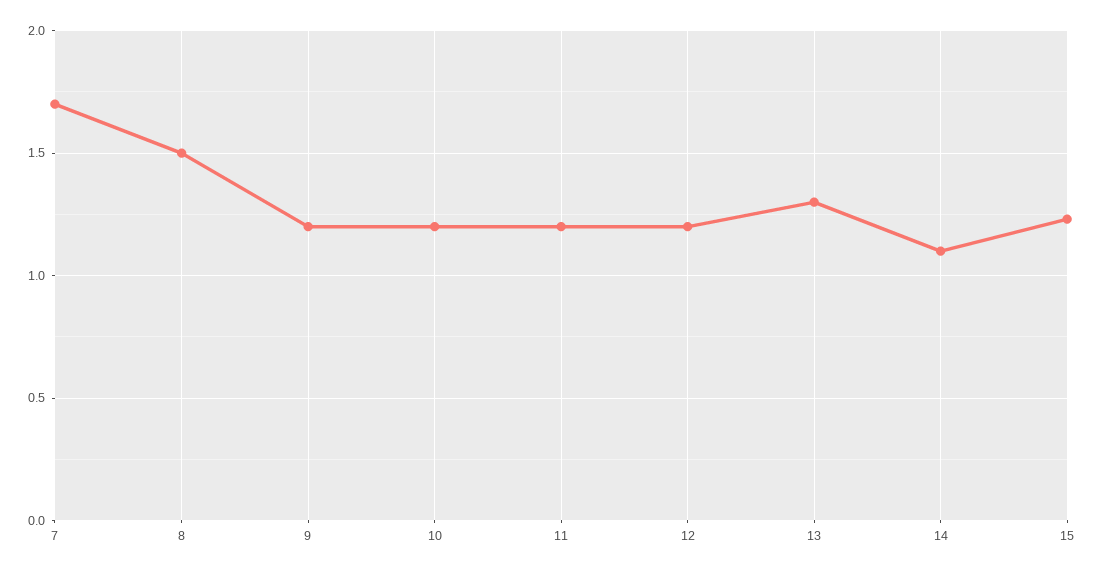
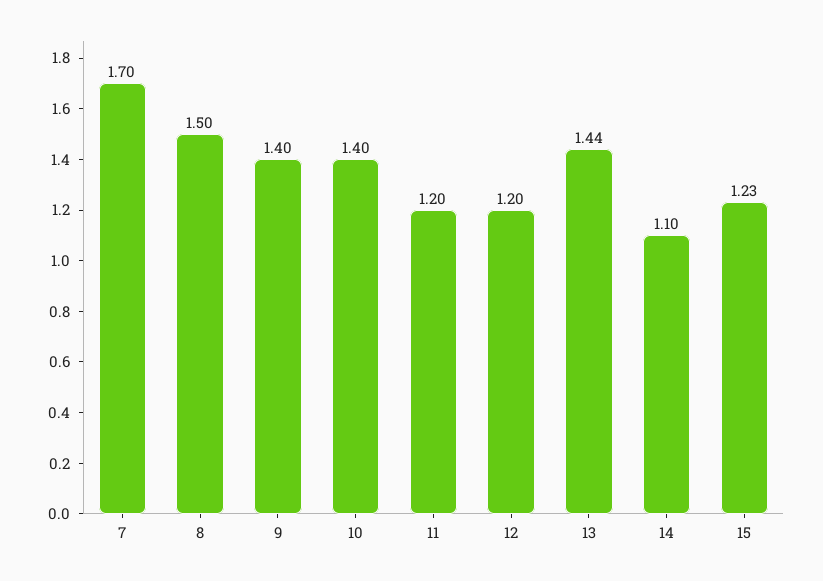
  {
    "7": 1.7,
    "8": 1.5,
-   "9": 1.2,
+   "9": 1.4,
-   "10": 1.2,
+   "10": 1.4,
    "11": 1.2,
    "12": 1.2,
-   "13": 1.3,
+   "13": 1.44,
    "14": 1.1,
    "15": 1.23
  }

